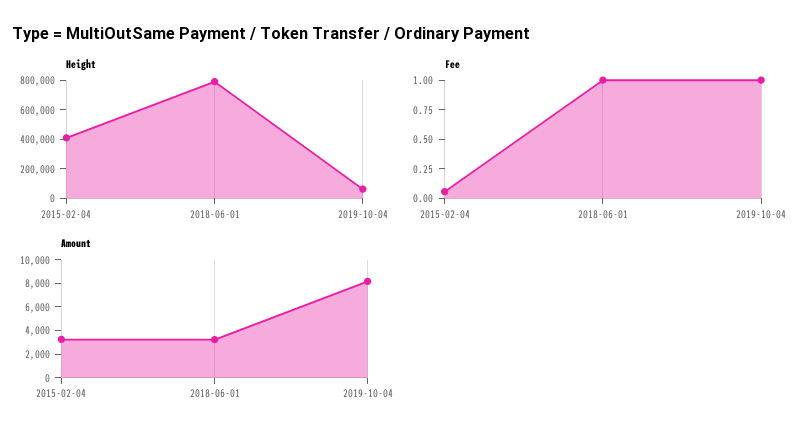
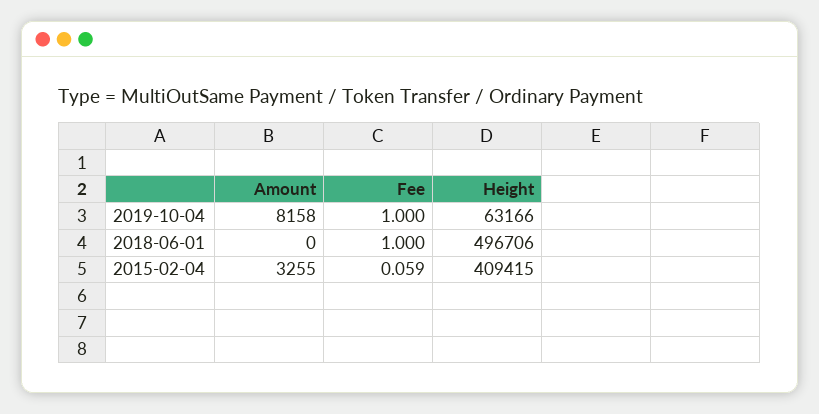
  {
    "Height": {
      "2015-02-04": 409415,
-     "2018-06-01": 800000,
+     "2018-06-01": 496706,
      "2019-10-04": 63166
    },
    "Fee": {
      "2015-02-04": 0.059,
      "2018-06-01": 1,
      "2019-10-04": 1
    },
    "Amount": {
      "2015-02-04": 3255,
-     "2018-06-01": 3000,
+     "2018-06-01": 0,
      "2019-10-04": 8158
    }
  }

